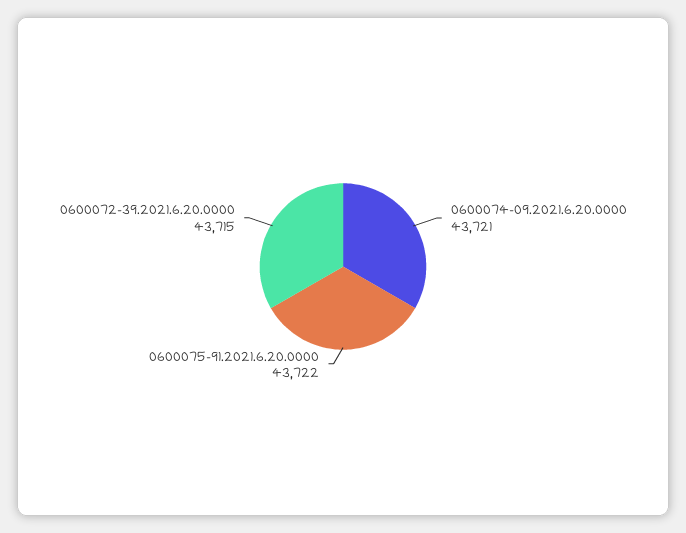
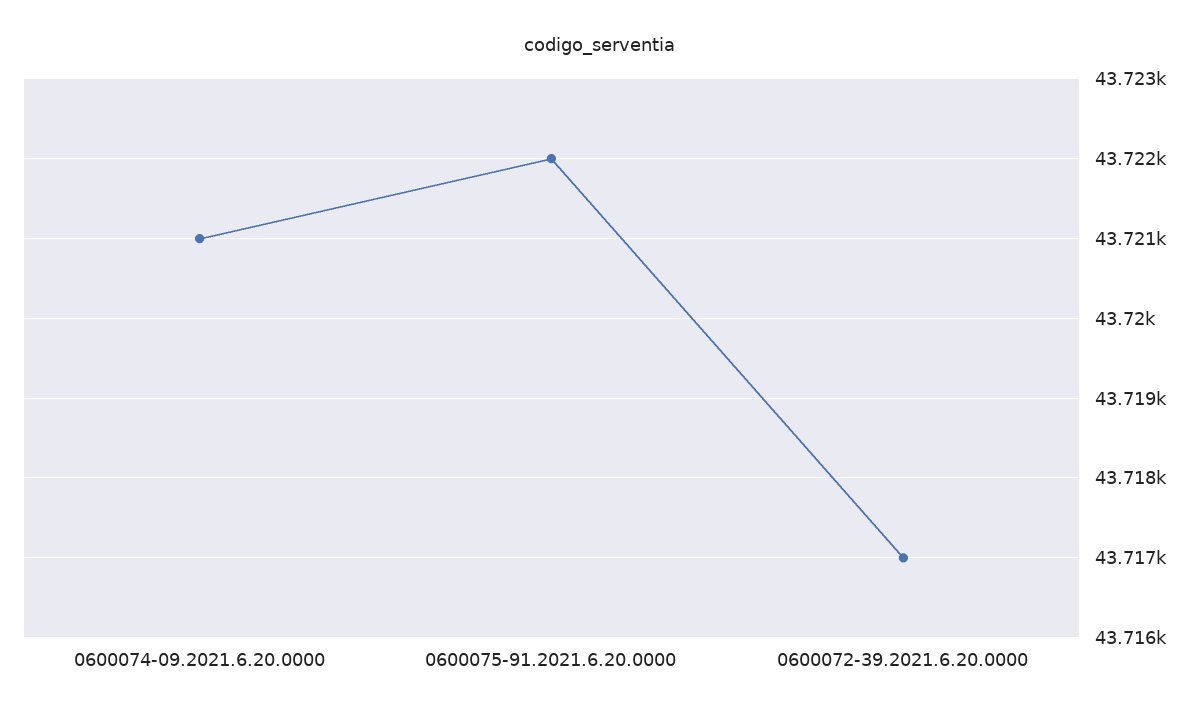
  {
    "0600074-09.2021.6.20.0000": 43721,
    "0600075-91.2021.6.20.0000": 43722,
-   "0600072-39.2021.6.20.0000": 43715
+   "0600072-39.2021.6.20.0000": 43717
  }

